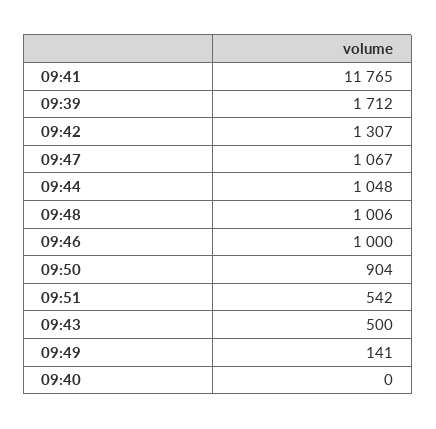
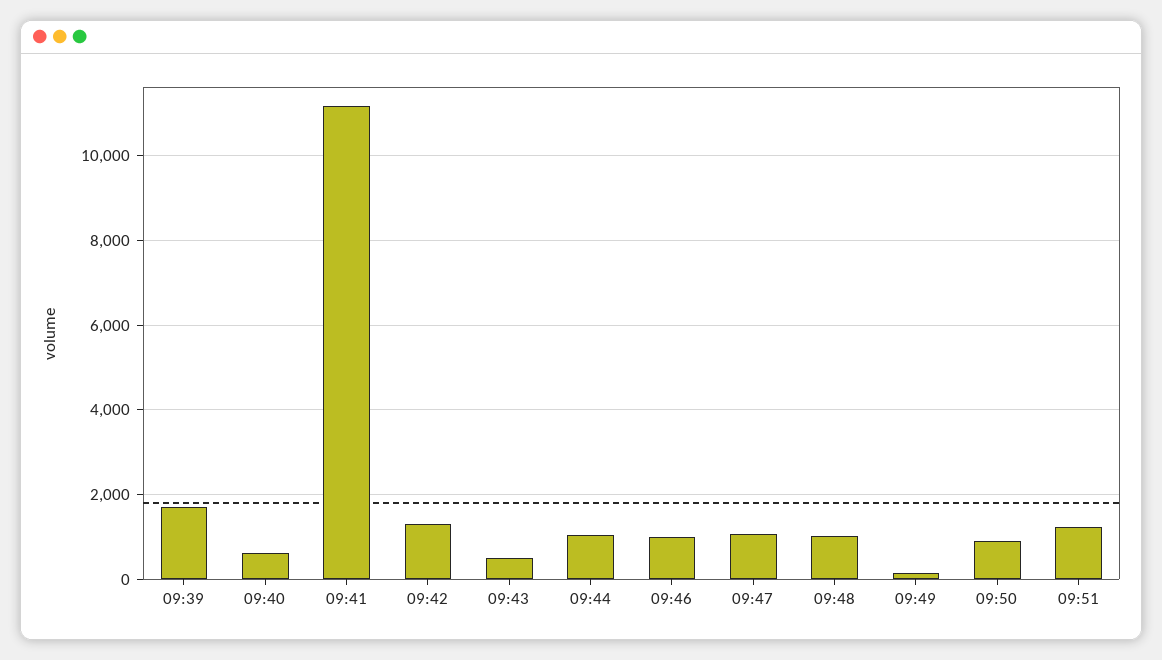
  {
-   "09:41": 11765,
+   "09:41": 11200,
    "09:39": 1712,
    "09:42": 1307,
    "09:47": 1067,
    "09:44": 1048,
    "09:48": 1006,
    "09:46": 1000,
    "09:50": 904,
-   "09:51": 542,
+   "09:51": 1200,
    "09:43": 500,
    "09:49": 141,
-   "09:40": 0
+   "09:40": 600
  }

